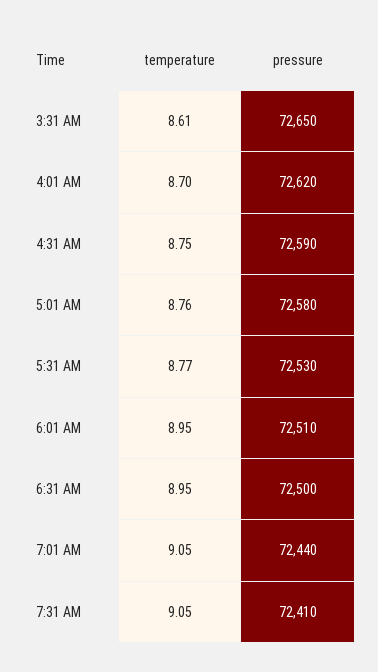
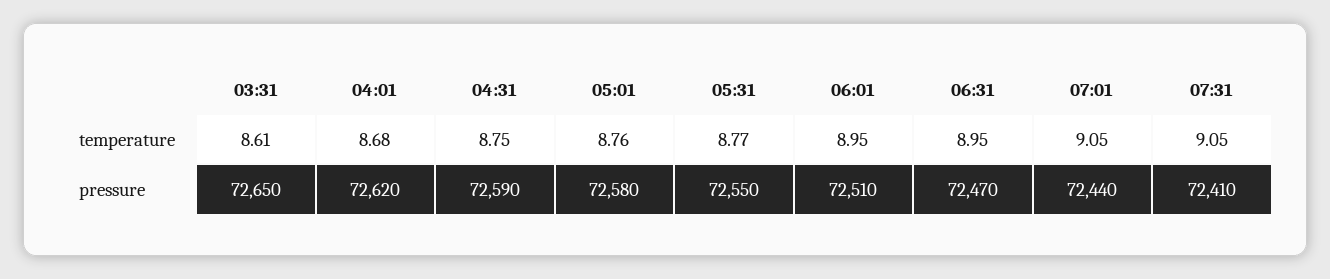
  {
    "temperature": {
      "3:31 AM": 8.61,
-     "4:01 AM": 8.7,
+     "4:01 AM": 8.68,
      "4:31 AM": 8.75,
      "5:01 AM": 8.76,
      "5:31 AM": 8.77,
      "6:01 AM": 8.95,
      "6:31 AM": 8.95,
      "7:01 AM": 9.05,
      "7:31 AM": 9.05
    },
    "pressure": {
      "3:31 AM": 72650,
      "4:01 AM": 72620,
      "4:31 AM": 72590,
      "5:01 AM": 72580,
-     "5:31 AM": 72530,
+     "5:31 AM": 72550,
      "6:01 AM": 72510,
-     "6:31 AM": 72500,
+     "6:31 AM": 72470,
      "7:01 AM": 72440,
      "7:31 AM": 72410
    }
  }

